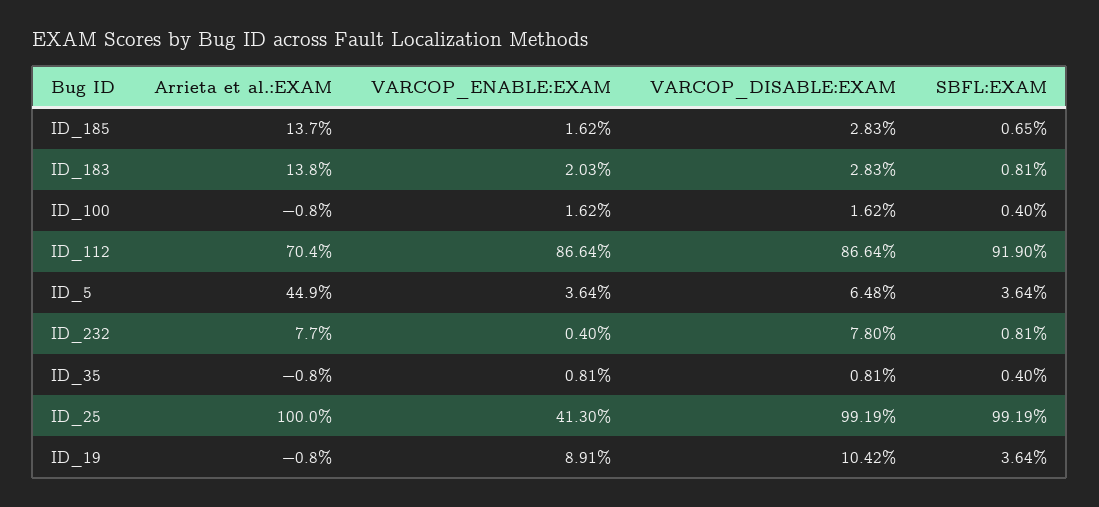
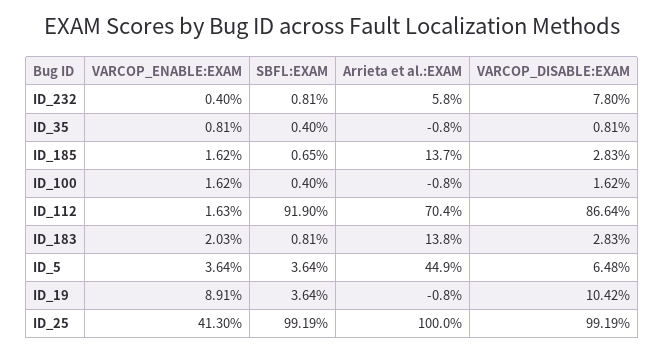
  {
    "Arrieta et al.:EXAM": {
      "ID_185": 13.7,
      "ID_183": 13.8,
      "ID_100": -0.8,
      "ID_112": 70.4,
      "ID_5": 44.9,
-     "ID_232": 7.7,
+     "ID_232": 5.8,
      "ID_35": -0.8,
      "ID_25": 100,
      "ID_19": -0.8
    },
    "VARCOP_ENABLE:EXAM": {
      "ID_185": 1.62,
      "ID_183": 2.03,
      "ID_100": 1.62,
-     "ID_112": 86.64,
+     "ID_112": 1.63,
      "ID_5": 3.64,
      "ID_232": 0.4,
      "ID_35": 0.81,
      "ID_25": 41.3,
      "ID_19": 8.91
    },
    "VARCOP_DISABLE:EXAM": {
      "ID_185": 2.83,
      "ID_183": 2.83,
      "ID_100": 1.62,
      "ID_112": 86.64,
      "ID_5": 6.48,
      "ID_232": 7.8,
      "ID_35": 0.81,
      "ID_25": 99.19,
      "ID_19": 10.42
    },
    "SBFL:EXAM": {
      "ID_185": 0.65,
      "ID_183": 0.81,
      "ID_100": 0.4,
      "ID_112": 91.9,
      "ID_5": 3.64,
      "ID_232": 0.81,
      "ID_35": 0.4,
      "ID_25": 99.19,
      "ID_19": 3.64
    }
  }

